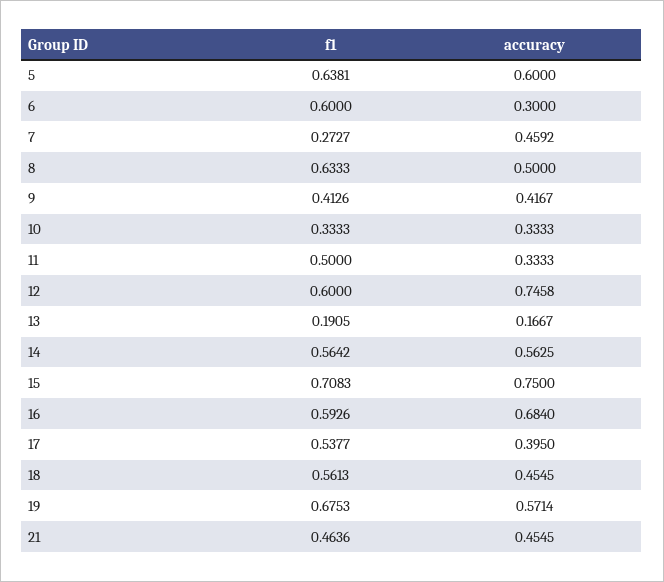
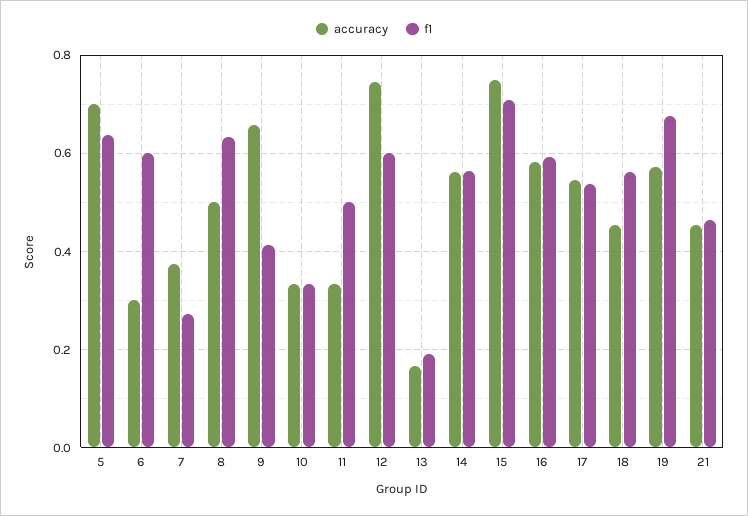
  {
    "f1": {
      "5": 0.6381,
      "6": 0.6,
      "7": 0.2727,
      "8": 0.6333,
      "9": 0.4126,
      "10": 0.3333,
      "11": 0.5,
      "12": 0.6,
      "13": 0.1905,
      "14": 0.5642,
      "15": 0.7083,
      "16": 0.5926,
      "17": 0.5377,
      "18": 0.5613,
      "19": 0.6753,
      "21": 0.4636
    },
    "accuracy": {
-     "5": 0.6,
+     "5": 0.7,
      "6": 0.3,
-     "7": 0.4592,
+     "7": 0.38,
      "8": 0.5,
-     "9": 0.4167,
+     "9": 0.66,
      "10": 0.3333,
      "11": 0.3333,
      "12": 0.7458,
      "13": 0.1667,
      "14": 0.5625,
      "15": 0.75,
-     "16": 0.684,
+     "16": 0.58,
-     "17": 0.395,
+     "17": 0.54,
      "18": 0.4545,
      "19": 0.5714,
      "21": 0.4545
    }
  }

